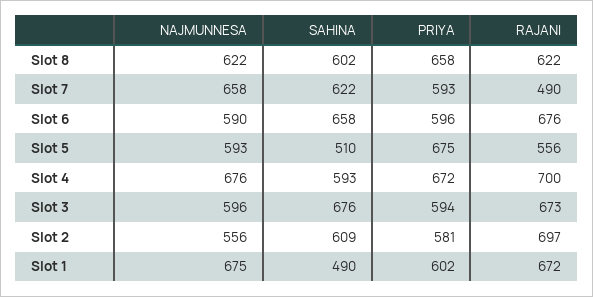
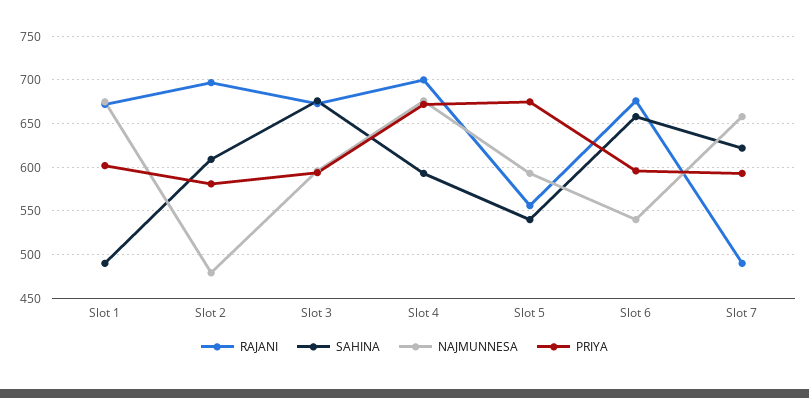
  {
    "NAJMUNNESA": {
-     "Slot 8": 622,
      "Slot 7": 658,
-     "Slot 6": 590,
+     "Slot 6": 540,
      "Slot 5": 593,
      "Slot 4": 676,
      "Slot 3": 596,
-     "Slot 2": 556,
+     "Slot 2": 480,
      "Slot 1": 675
    },
    "SAHINA": {
-     "Slot 8": 602,
      "Slot 7": 622,
      "Slot 6": 658,
-     "Slot 5": 510,
+     "Slot 5": 540,
      "Slot 4": 593,
      "Slot 3": 676,
      "Slot 2": 609,
      "Slot 1": 490
    },
    "PRIYA": {
-     "Slot 8": 658,
      "Slot 7": 593,
      "Slot 6": 596,
      "Slot 5": 675,
      "Slot 4": 672,
      "Slot 3": 594,
      "Slot 2": 581,
      "Slot 1": 602
    },
    "RAJANI": {
-     "Slot 8": 622,
      "Slot 7": 490,
      "Slot 6": 676,
      "Slot 5": 556,
      "Slot 4": 700,
      "Slot 3": 673,
      "Slot 2": 697,
      "Slot 1": 672
    }
  }

